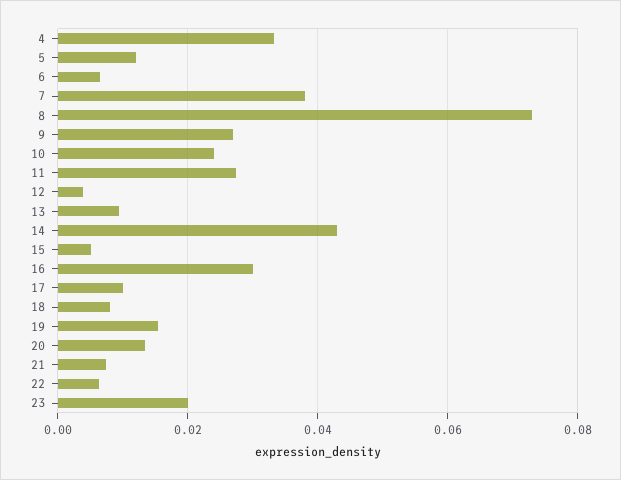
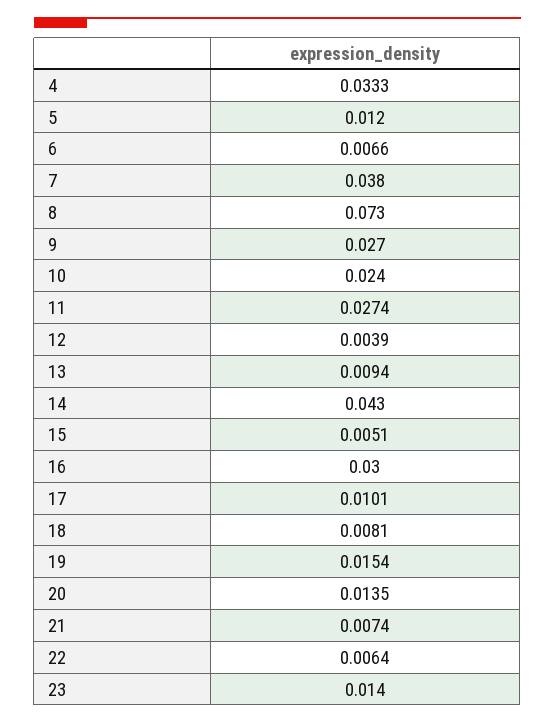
  {
    "4": 0.0333,
    "5": 0.012,
    "6": 0.0066,
    "7": 0.038,
    "8": 0.073,
    "9": 0.027,
    "10": 0.024,
    "11": 0.0274,
    "12": 0.0039,
    "13": 0.0094,
    "14": 0.043,
    "15": 0.0051,
    "16": 0.03,
    "17": 0.0101,
    "18": 0.0081,
    "19": 0.0154,
    "20": 0.0135,
    "21": 0.0074,
    "22": 0.0064,
-   "23": 0.02
+   "23": 0.014
  }

